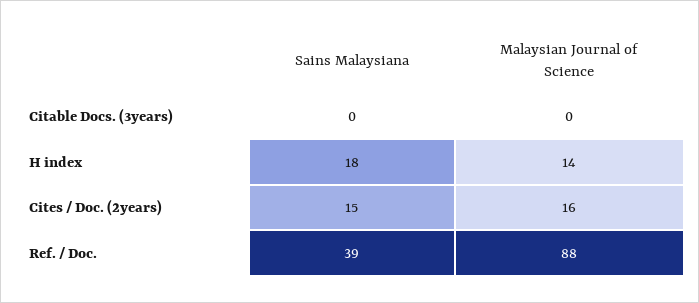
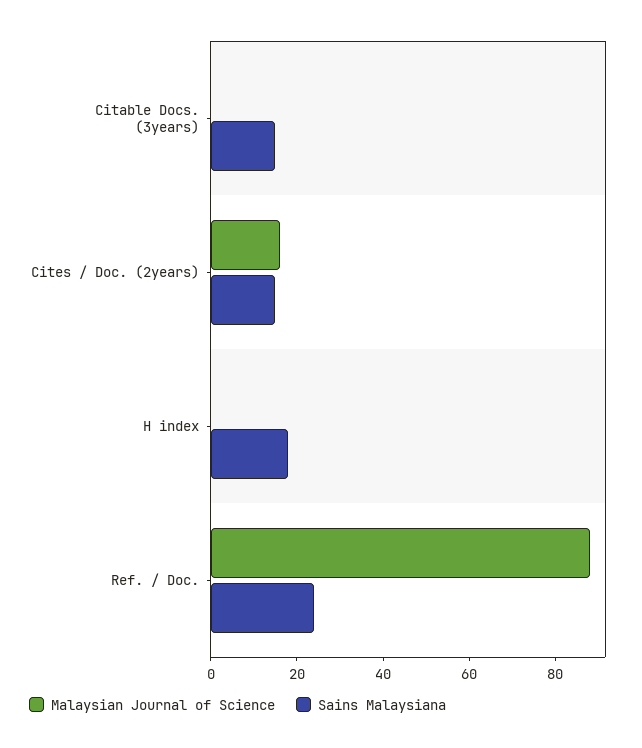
  {
    "Sains Malaysiana": {
-     "Citable Docs. (3years)": 0,
+     "Citable Docs. (3years)": 15,
      "H index": 18,
      "Cites / Doc. (2years)": 15,
-     "Ref. / Doc.": 39
+     "Ref. / Doc.": 25
    },
    "Malaysian Journal of Science": {
      "Citable Docs. (3years)": 0,
-     "H index": 14,
+     "H index": 0,
      "Cites / Doc. (2years)": 16,
      "Ref. / Doc.": 88
    }
  }

